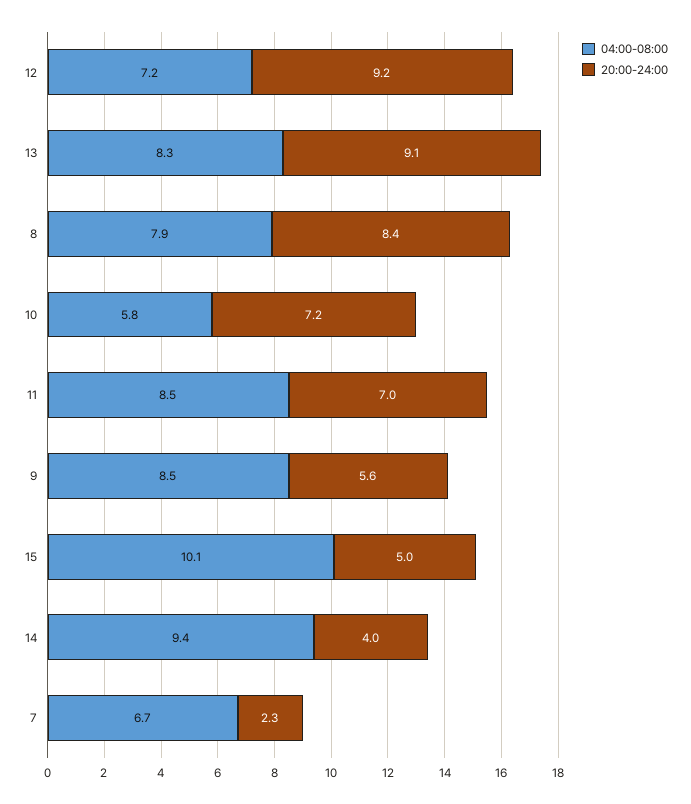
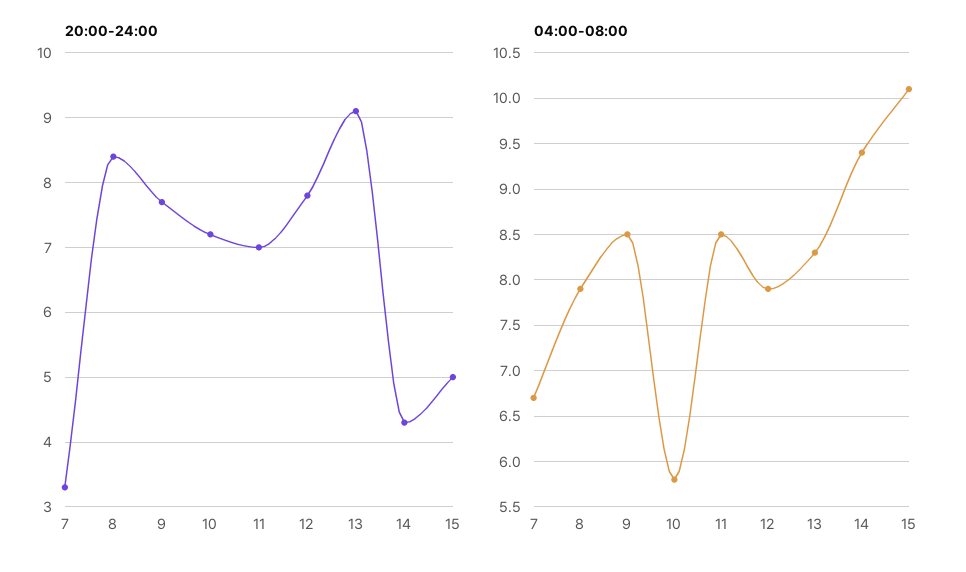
  {
    "04:00-08:00": {
-     "12": 7.2,
+     "12": 7.9,
      "13": 8.3,
      "8": 7.9,
      "10": 5.8,
      "11": 8.5,
      "9": 8.5,
      "15": 10.1,
      "14": 9.4,
      "7": 6.7
    },
    "20:00-24:00": {
-     "12": 9.2,
+     "12": 7.8,
      "13": 9.1,
      "8": 8.4,
      "10": 7.2,
      "11": 7,
-     "9": 5.6,
+     "9": 7.7,
      "15": 5,
-     "14": 4,
+     "14": 4.3,
-     "7": 2.3
+     "7": 3.3
    }
  }

